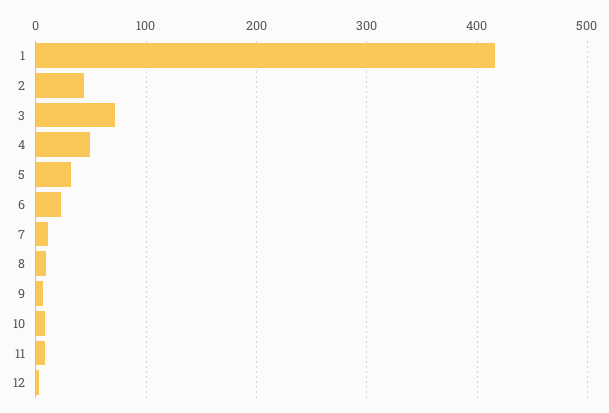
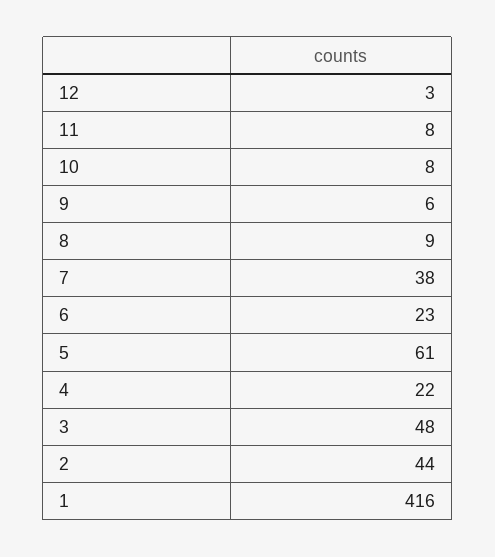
  {
    "1": 416,
    "2": 44,
-   "3": 70,
+   "3": 48,
-   "4": 50,
+   "4": 22,
-   "5": 30,
+   "5": 61,
    "6": 23,
-   "7": 10,
+   "7": 38,
    "8": 9,
    "9": 6,
    "10": 8,
    "11": 8,
    "12": 3
  }

